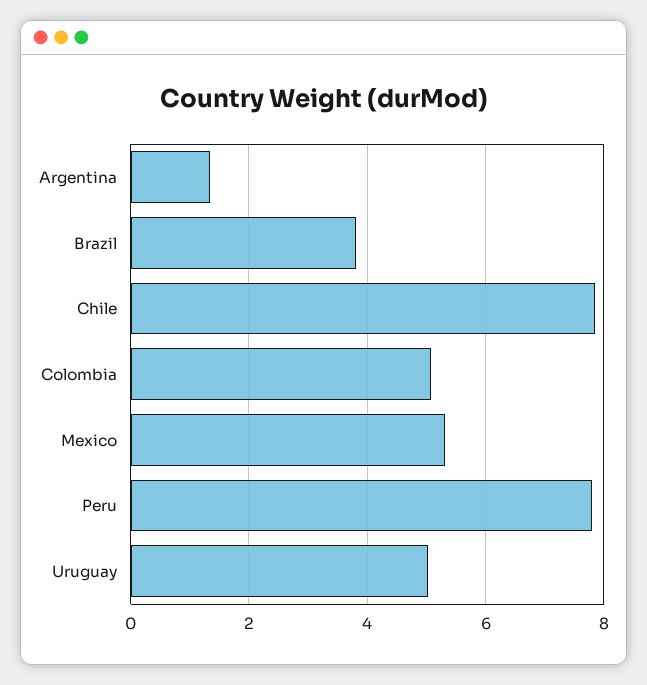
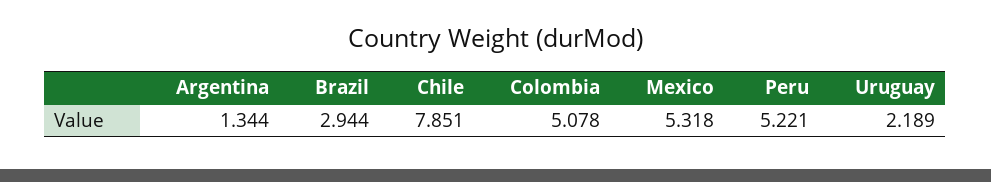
  {
    "Argentina": 1.344,
-   "Brazil": 3.8,
+   "Brazil": 2.944,
    "Chile": 7.851,
    "Colombia": 5.078,
    "Mexico": 5.318,
-   "Peru": 7.8,
+   "Peru": 5.221,
-   "Uruguay": 5
+   "Uruguay": 2.189
  }

